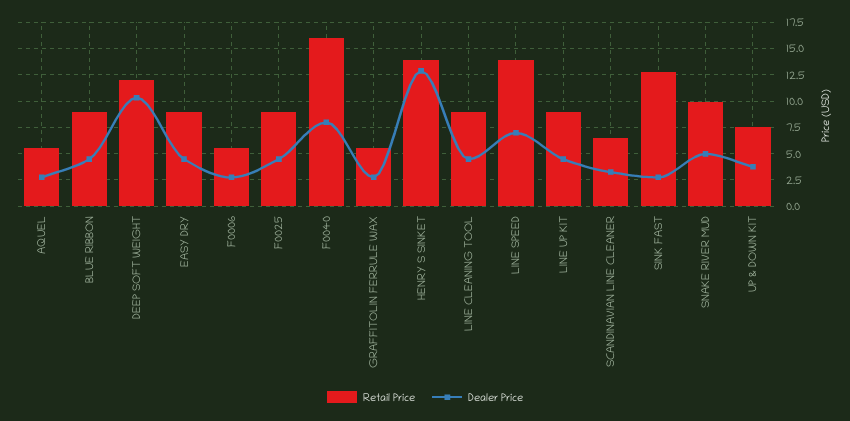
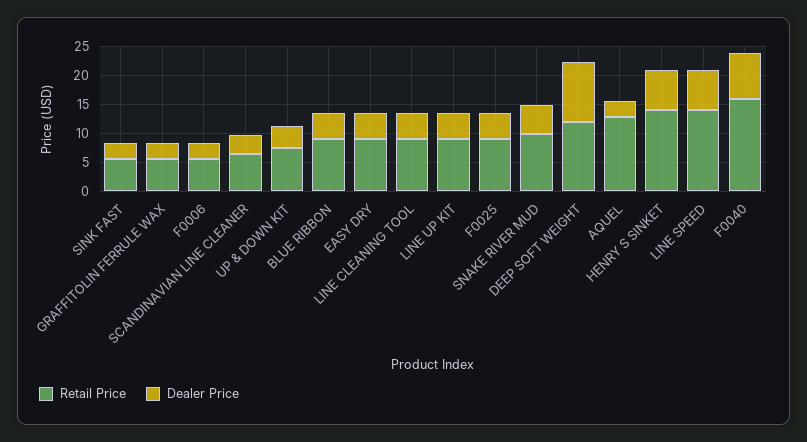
  {
    "Retail Price": {
-     "AQUEL": 5,
+     "AQUEL": 12.5,
      "BLUE RIBBON": 10,
      "DEEP SOFT WEIGHT": 12.5,
      "EASY DRY": 10,
      "F0006": 5,
      "F0025": 10,
      "F0040": 15,
      "GRAFFITOLIN FERRULE WAX": 5,
      "HENRY S SINKET": 15,
      "LINE CLEANING TOOL": 10,
      "LINE SPEED": 15,
      "LINE UP KIT": 10,
      "SCANDINAVIAN LINE CLEANER": 7.5,
-     "SINK FAST": 12.5,
+     "SINK FAST": 5,
      "SNAKE RIVER MUD": 10,
      "UP & DOWN KIT": 7.5
    },
    "Dealer Price": {
      "AQUEL": 2.5,
      "BLUE RIBBON": 5,
      "DEEP SOFT WEIGHT": 10,
      "EASY DRY": 5,
      "F0006": 2.5,
      "F0025": 5,
      "F0040": 7.5,
      "GRAFFITOLIN FERRULE WAX": 2.5,
-     "HENRY S SINKET": 12.5,
+     "HENRY S SINKET": 7.5,
      "LINE CLEANING TOOL": 5,
      "LINE SPEED": 7.5,
      "LINE UP KIT": 5,
      "SCANDINAVIAN LINE CLEANER": 2.5,
      "SINK FAST": 2.5,
      "SNAKE RIVER MUD": 5,
      "UP & DOWN KIT": 5
    }
  }

